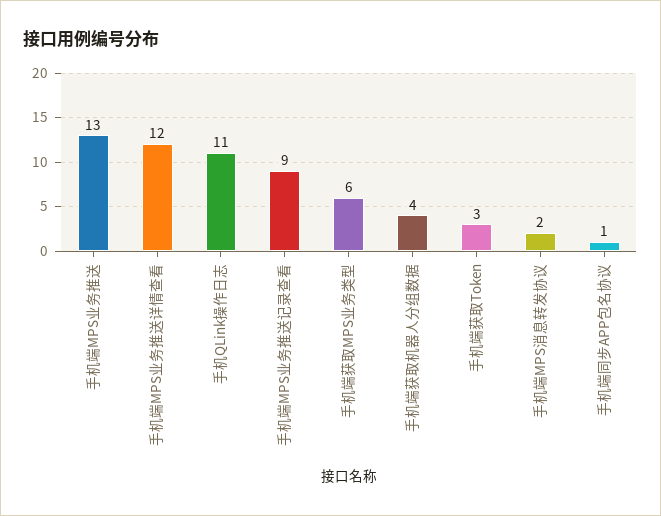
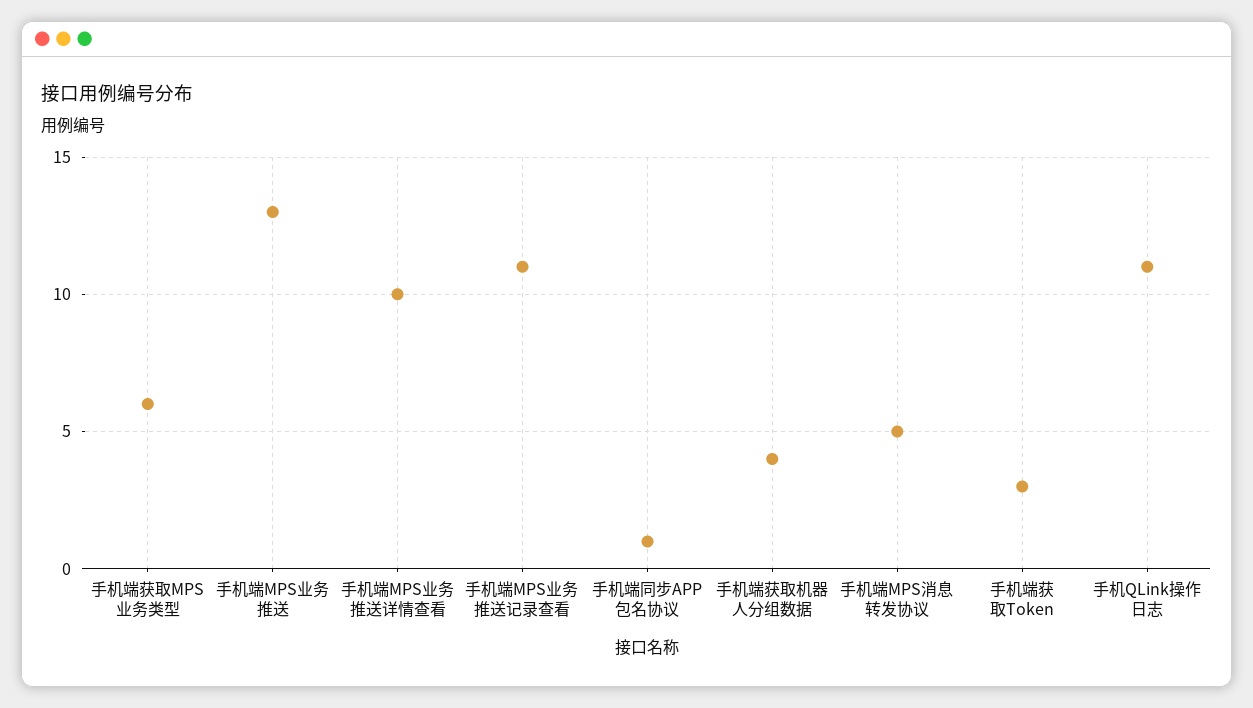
  {
    "手机端MPS业务推送": 13,
-   "手机端MPS业务推送详情查看": 12,
+   "手机端MPS业务推送详情查看": 10,
    "手机QLink操作日志": 11,
-   "手机端MPS业务推送记录查看": 9,
+   "手机端MPS业务推送记录查看": 11,
    "手机端获取MPS业务类型": 6,
    "手机端获取机器人分组数据": 4,
    "手机端获取Token": 3,
-   "手机端MPS消息转发协议": 2,
+   "手机端MPS消息转发协议": 5,
    "手机端同步APP包名协议": 1
  }

